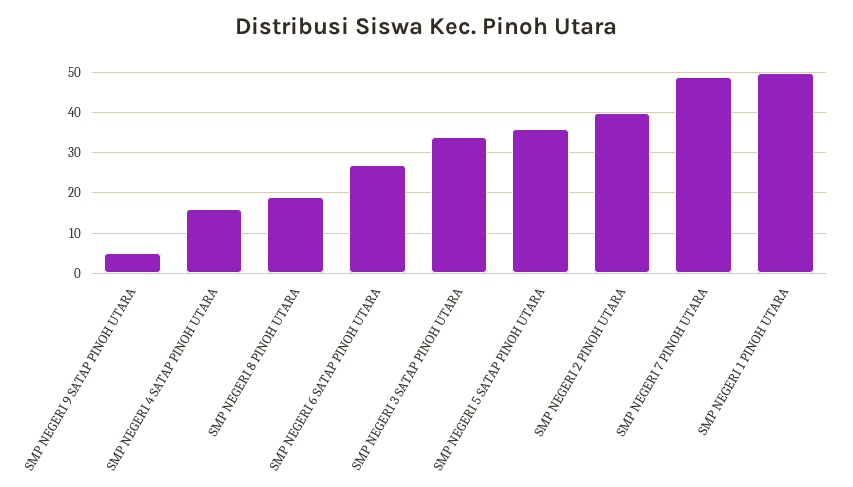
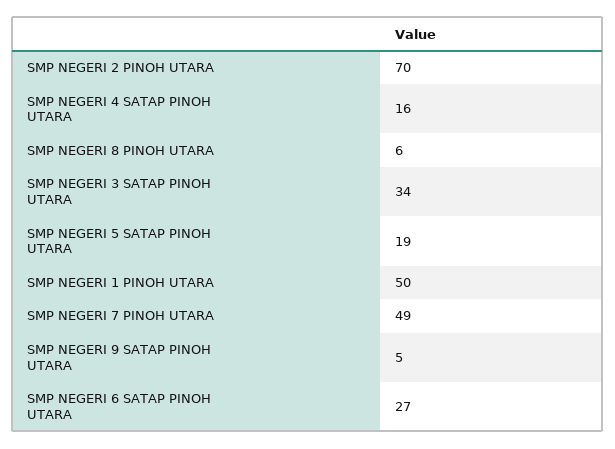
  {
    "SMP NEGERI 9 SATAP PINOH UTARA": 5,
    "SMP NEGERI 4 SATAP PINOH UTARA": 16,
-   "SMP NEGERI 8 PINOH UTARA": 20,
+   "SMP NEGERI 8 PINOH UTARA": 6,
    "SMP NEGERI 6 SATAP PINOH UTARA": 27,
    "SMP NEGERI 3 SATAP PINOH UTARA": 34,
-   "SMP NEGERI 5 SATAP PINOH UTARA": 35,
+   "SMP NEGERI 5 SATAP PINOH UTARA": 19,
-   "SMP NEGERI 2 PINOH UTARA": 40,
+   "SMP NEGERI 2 PINOH UTARA": 70,
    "SMP NEGERI 7 PINOH UTARA": 49,
    "SMP NEGERI 1 PINOH UTARA": 50
  }

